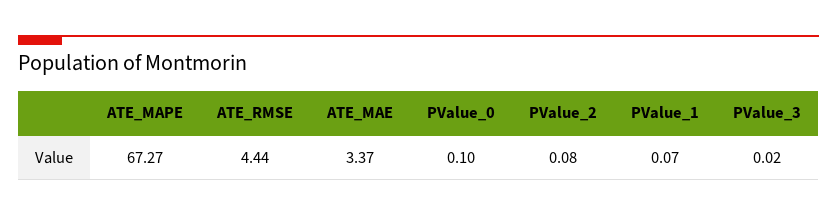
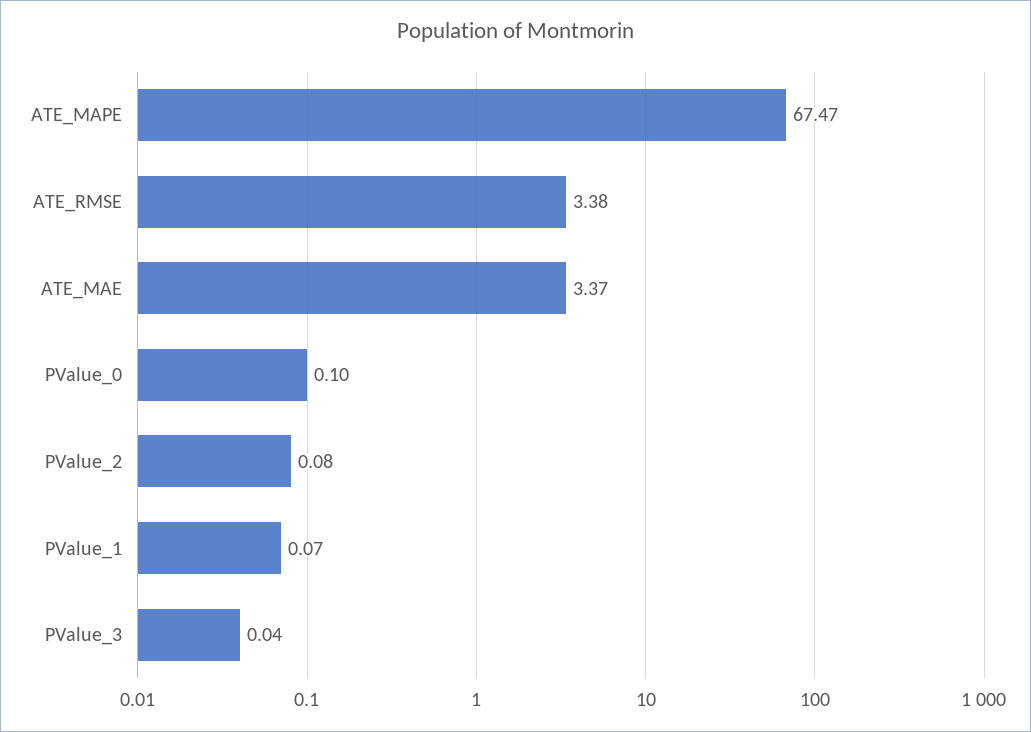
  {
-   "ATE_MAPE": 67.27,
+   "ATE_MAPE": 67.47,
-   "ATE_RMSE": 4.44,
+   "ATE_RMSE": 3.38,
    "ATE_MAE": 3.37,
    "PValue_0": 0.1,
    "PValue_2": 0.08,
    "PValue_1": 0.07,
-   "PValue_3": 0.02
+   "PValue_3": 0.04
  }

